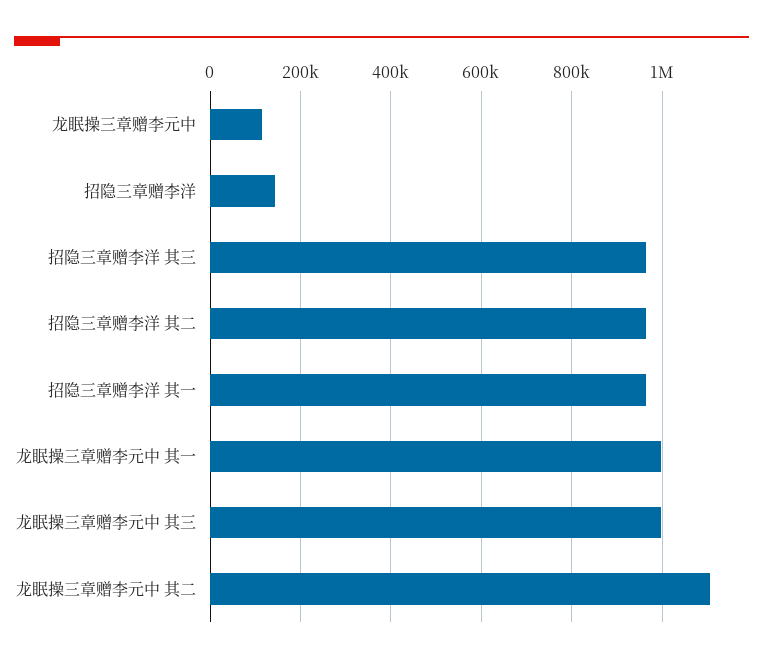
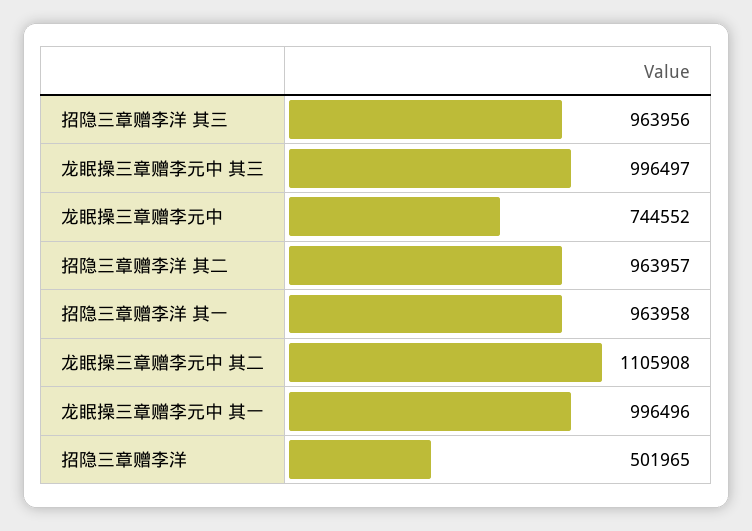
  {
-   "龙眠操三章赠李元中": 120000,
+   "龙眠操三章赠李元中": 744552,
-   "招隐三章赠李洋": 140000,
+   "招隐三章赠李洋": 501965,
    "招隐三章赠李洋 其三": 963956,
    "招隐三章赠李洋 其二": 963957,
    "招隐三章赠李洋 其一": 963958,
    "龙眠操三章赠李元中 其一": 996496,
    "龙眠操三章赠李元中 其三": 996497,
    "龙眠操三章赠李元中 其二": 1105908
  }

